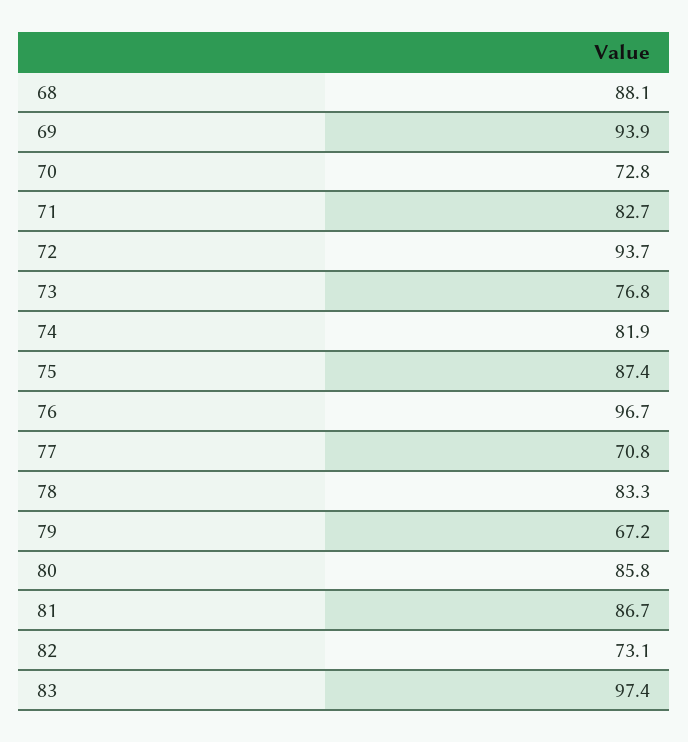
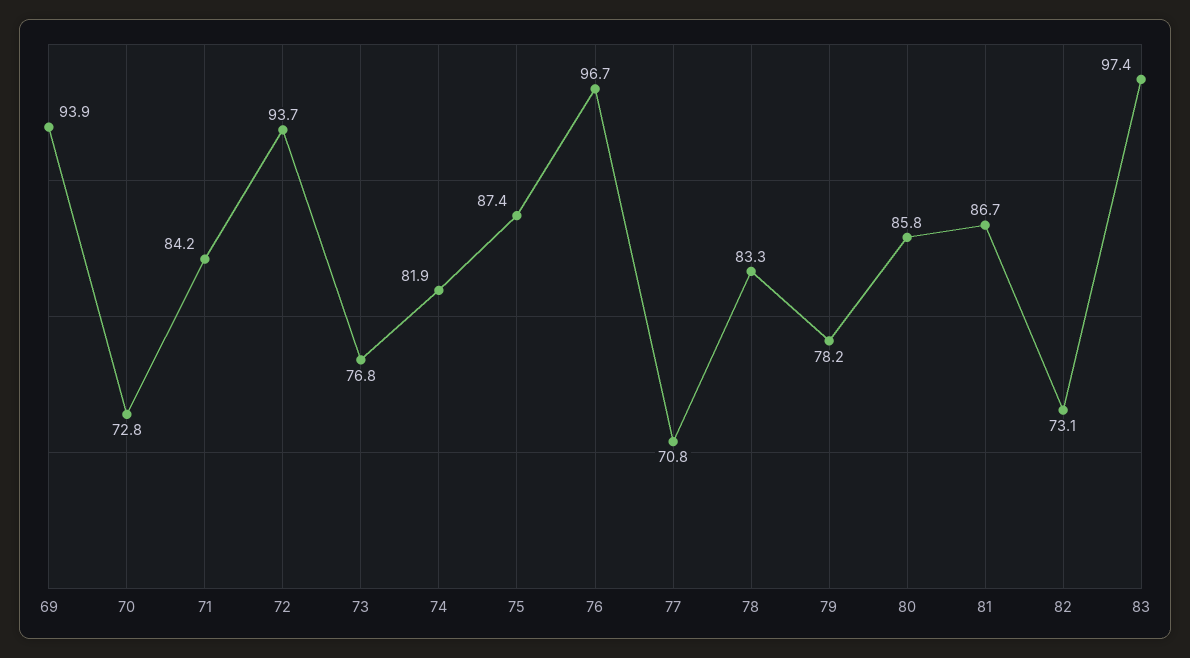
  {
-   "68": 88.1,
    "69": 93.9,
    "70": 72.8,
-   "71": 82.7,
+   "71": 84.2,
    "72": 93.7,
    "73": 76.8,
    "74": 81.9,
    "75": 87.4,
    "76": 96.7,
    "77": 70.8,
    "78": 83.3,
-   "79": 67.2,
+   "79": 78.2,
    "80": 85.8,
    "81": 86.7,
    "82": 73.1,
    "83": 97.4
  }

